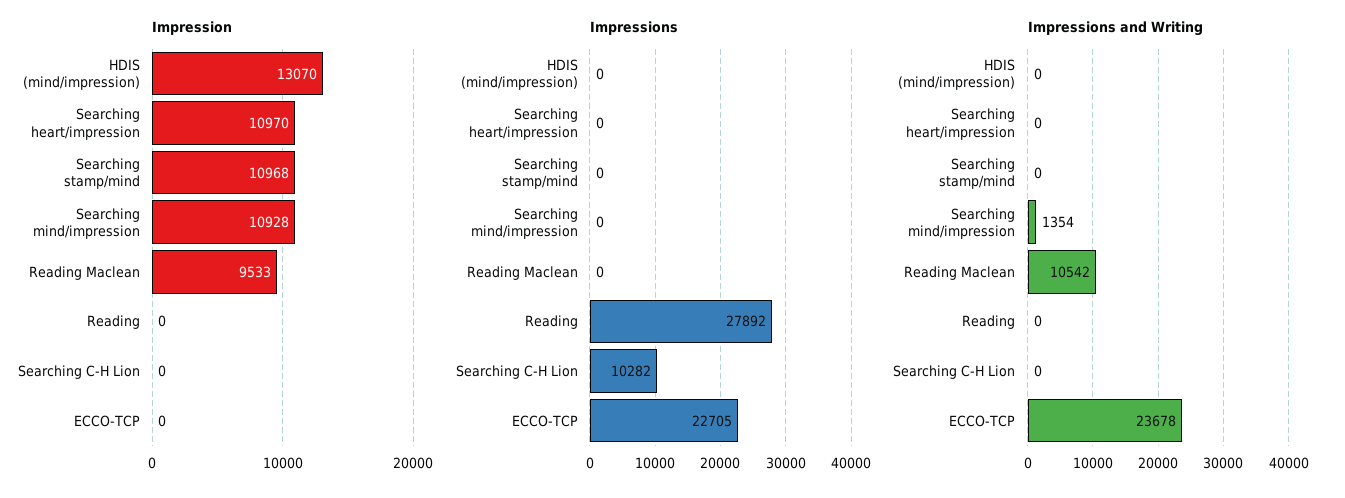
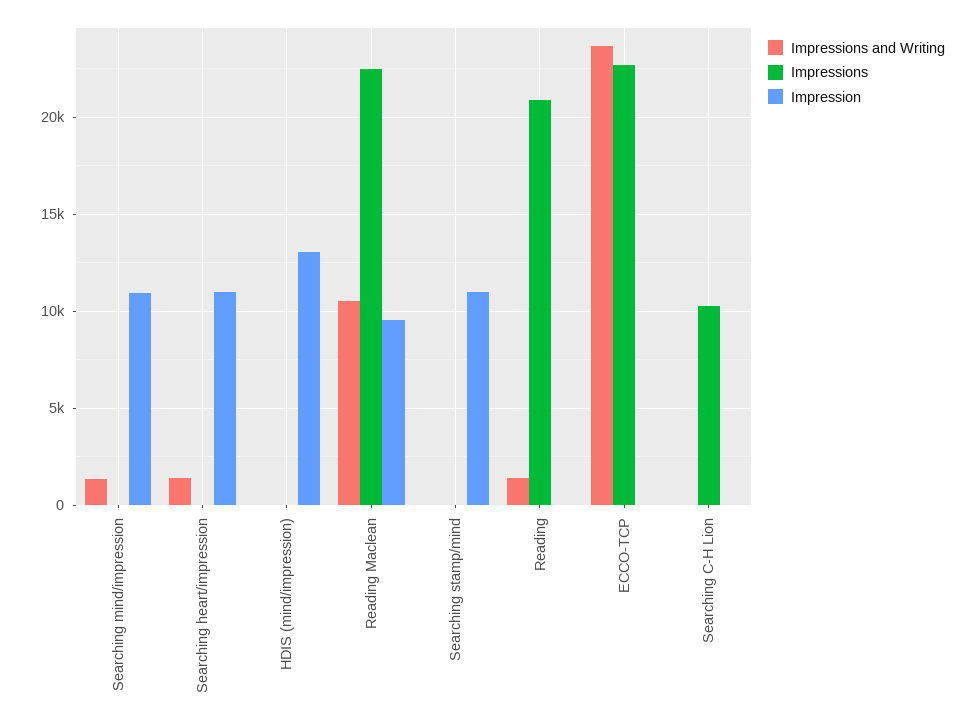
  {
    "Impression": {
      "HDIS (mind/impression)": 13070,
      "Searching heart/impression": 10970,
      "Searching stamp/mind": 10968,
      "Searching mind/impression": 10928,
      "Reading Maclean": 9533,
      "Reading": 0,
      "Searching C-H Lion": 0,
      "ECCO-TCP": 0
    },
    "Impressions": {
      "HDIS (mind/impression)": 0,
      "Searching heart/impression": 0,
      "Searching stamp/mind": 0,
      "Searching mind/impression": 0,
-     "Reading Maclean": 0,
+     "Reading Maclean": 22500,
-     "Reading": 27892,
+     "Reading": 21000,
      "Searching C-H Lion": 10282,
      "ECCO-TCP": 22705
    },
    "Impressions and Writing": {
      "HDIS (mind/impression)": 0,
-     "Searching heart/impression": 0,
+     "Searching heart/impression": 1500,
      "Searching stamp/mind": 0,
      "Searching mind/impression": 1354,
      "Reading Maclean": 10542,
-     "Reading": 0,
+     "Reading": 1500,
      "Searching C-H Lion": 0,
      "ECCO-TCP": 23678
    }
  }

